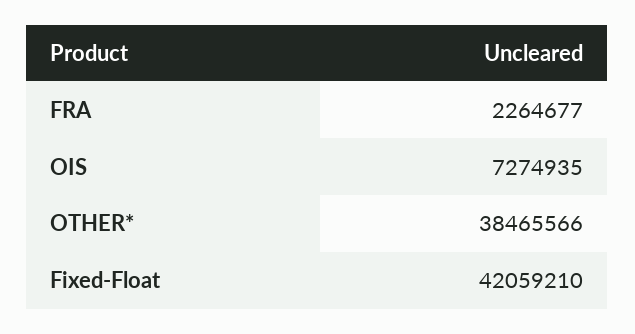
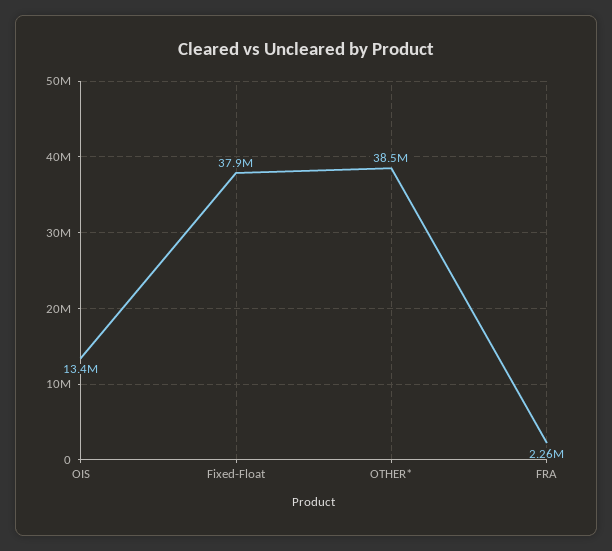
  {
    "FRA": 2264677,
-   "OIS": 7274935,
+   "OIS": 13400000,
    "OTHER*": 38465566,
-   "Fixed-Float": 42059210
+   "Fixed-Float": 37900000
  }

